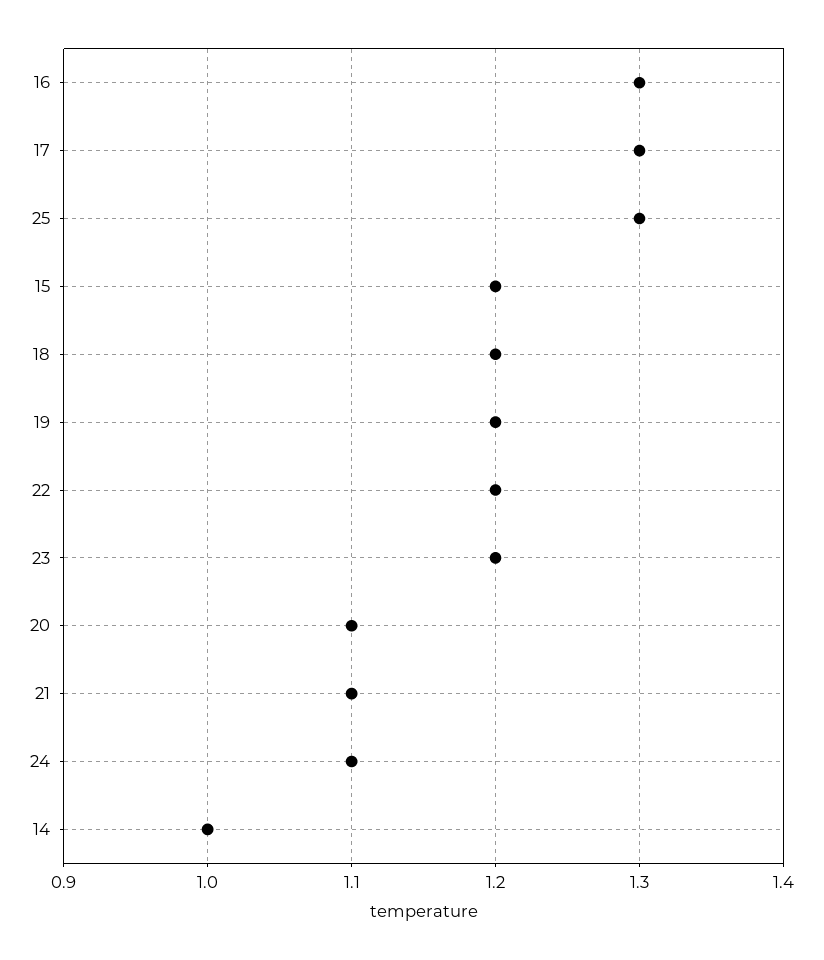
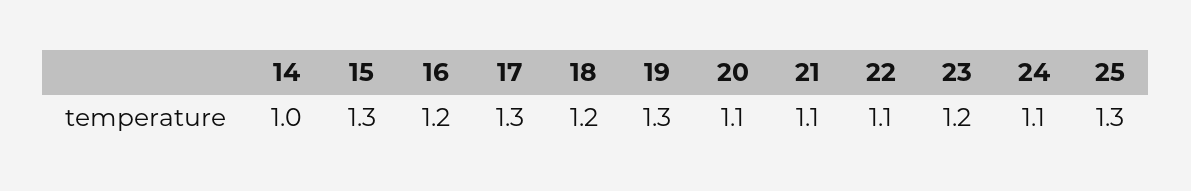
  {
-   "16": 1.3,
+   "16": 1.2,
    "17": 1.3,
    "25": 1.3,
-   "15": 1.2,
+   "15": 1.3,
    "18": 1.2,
-   "19": 1.2,
+   "19": 1.3,
-   "22": 1.2,
+   "22": 1.1,
    "23": 1.2,
    "20": 1.1,
    "21": 1.1,
    "24": 1.1,
    "14": 1
  }

